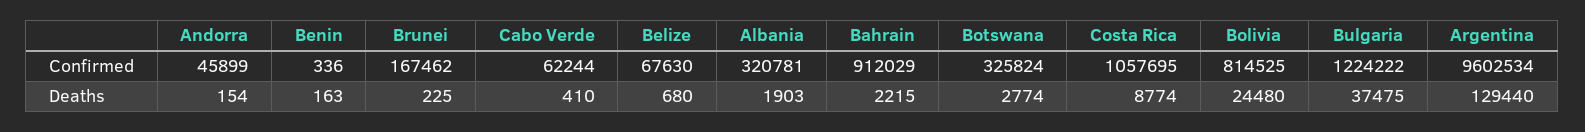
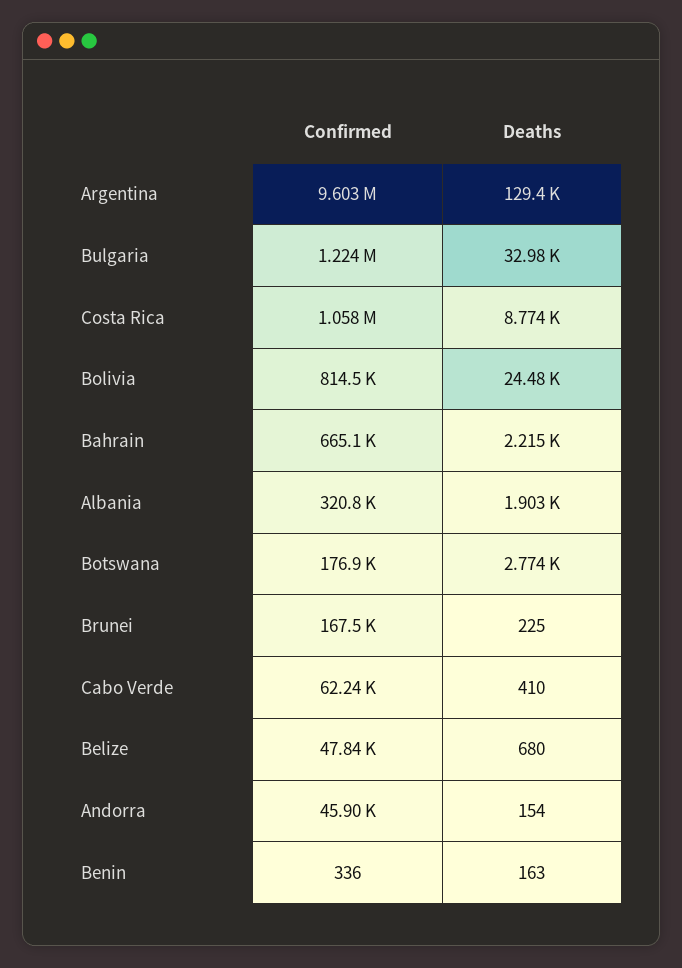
  {
    "Andorra": {
      "Confirmed": 45899,
      "Deaths": 154
    },
    "Benin": {
      "Confirmed": 336,
      "Deaths": 163
    },
    "Brunei": {
      "Confirmed": 167462,
      "Deaths": 225
    },
    "Cabo Verde": {
      "Confirmed": 62244,
      "Deaths": 410
    },
    "Belize": {
-     "Confirmed": 67630,
+     "Confirmed": 47840,
      "Deaths": 680
    },
    "Albania": {
      "Confirmed": 320781,
      "Deaths": 1903
    },
    "Bahrain": {
-     "Confirmed": 912029,
+     "Confirmed": 665100,
      "Deaths": 2215
    },
    "Botswana": {
-     "Confirmed": 325824,
+     "Confirmed": 176900,
      "Deaths": 2774
    },
    "Costa Rica": {
      "Confirmed": 1057695,
      "Deaths": 8774
    },
    "Bolivia": {
      "Confirmed": 814525,
      "Deaths": 24480
    },
    "Bulgaria": {
      "Confirmed": 1224222,
-     "Deaths": 37475
+     "Deaths": 32980
    },
    "Argentina": {
      "Confirmed": 9602534,
      "Deaths": 129440
    }
  }

